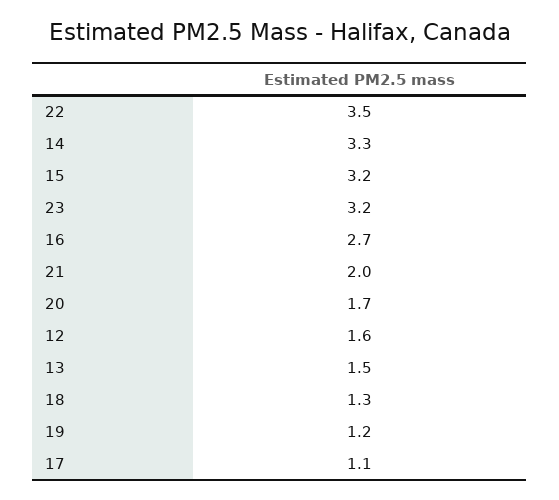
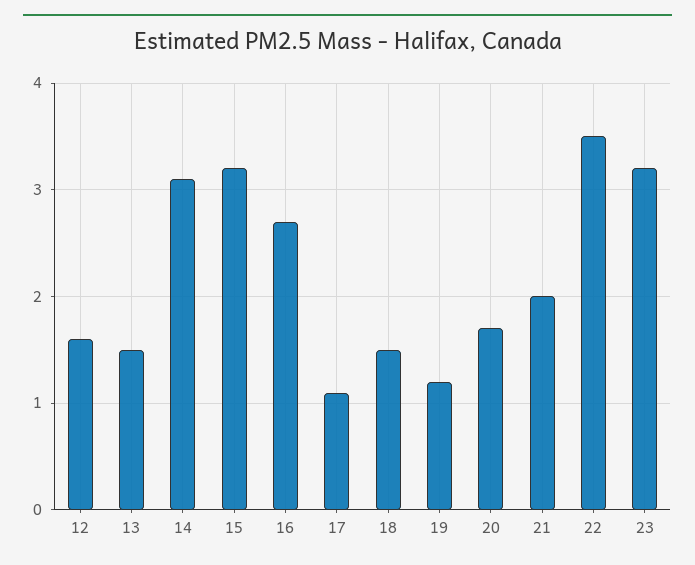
  {
    "22": 3.5,
-   "14": 3.3,
+   "14": 3.1,
    "15": 3.2,
    "23": 3.2,
    "16": 2.7,
    "21": 2,
    "20": 1.7,
    "12": 1.6,
    "13": 1.5,
-   "18": 1.3,
+   "18": 1.5,
    "19": 1.2,
    "17": 1.1
  }

